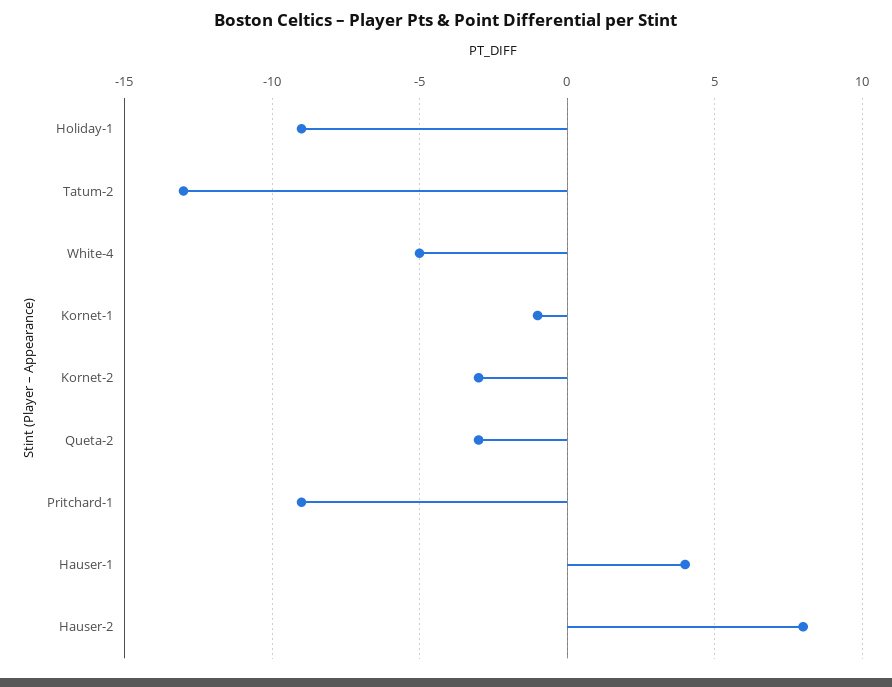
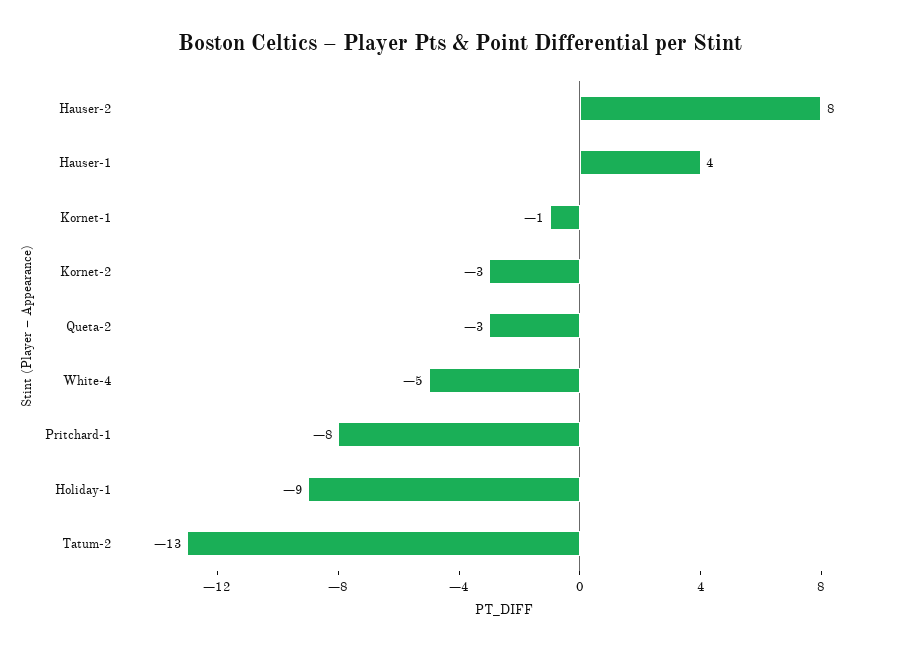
  {
    "Holiday-1": -9,
    "Tatum-2": -13,
    "White-4": -5,
    "Kornet-1": -1,
    "Kornet-2": -3,
    "Queta-2": -3,
-   "Pritchard-1": -9,
+   "Pritchard-1": -8,
    "Hauser-1": 4,
    "Hauser-2": 8
  }

